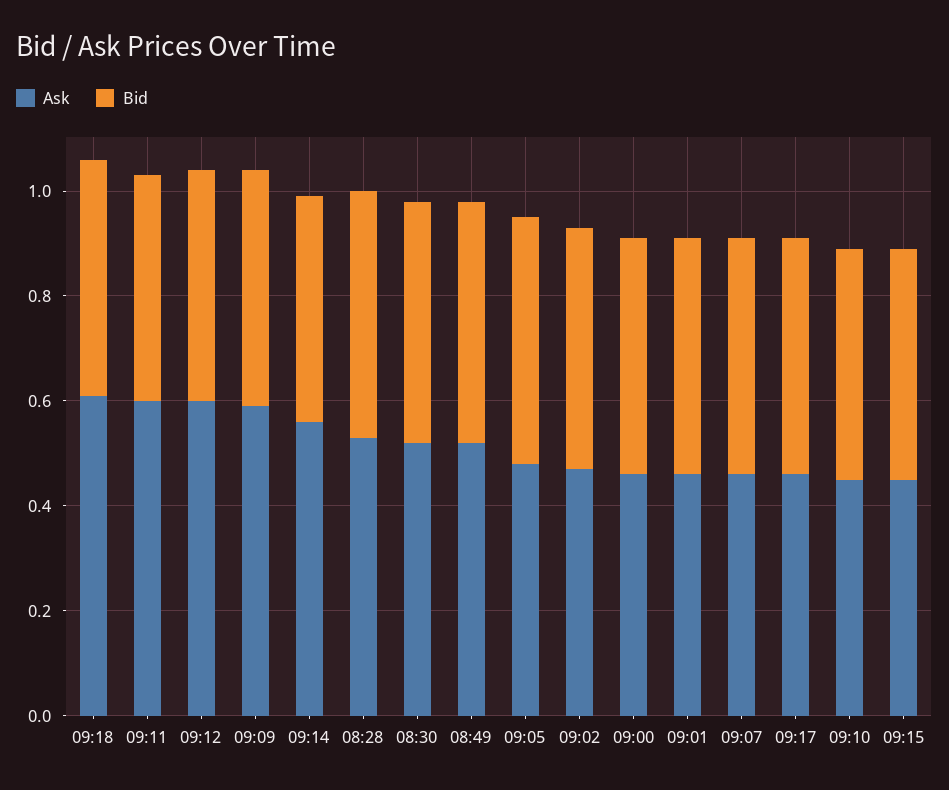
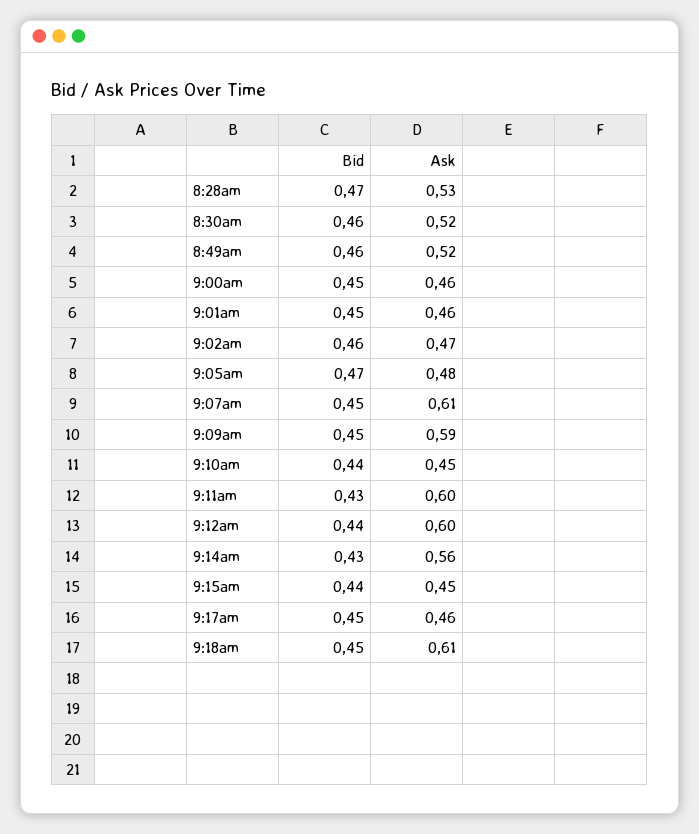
  {
    "Ask": {
      "09:18": 0.61,
      "09:11": 0.6,
      "09:12": 0.6,
      "09:09": 0.59,
      "09:14": 0.56,
      "08:28": 0.53,
      "08:30": 0.52,
      "08:49": 0.52,
      "09:05": 0.48,
      "09:02": 0.47,
      "09:00": 0.46,
      "09:01": 0.46,
-     "09:07": 0.45,
+     "09:07": 0.61,
      "09:17": 0.46,
      "09:10": 0.45,
      "09:15": 0.45
    },
    "Bid": {
      "09:18": 0.45,
      "09:11": 0.43,
      "09:12": 0.44,
      "09:09": 0.45,
      "09:14": 0.43,
      "08:28": 0.47,
      "08:30": 0.46,
      "08:49": 0.46,
      "09:05": 0.47,
      "09:02": 0.46,
      "09:00": 0.45,
      "09:01": 0.45,
      "09:07": 0.45,
      "09:17": 0.45,
      "09:10": 0.44,
      "09:15": 0.44
    }
  }

